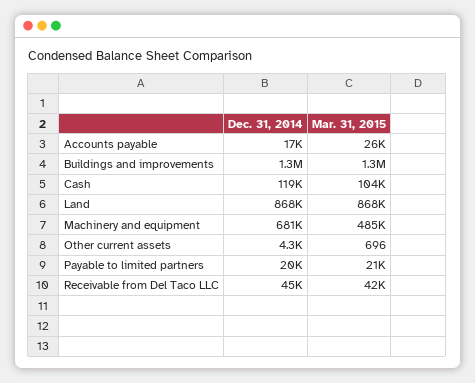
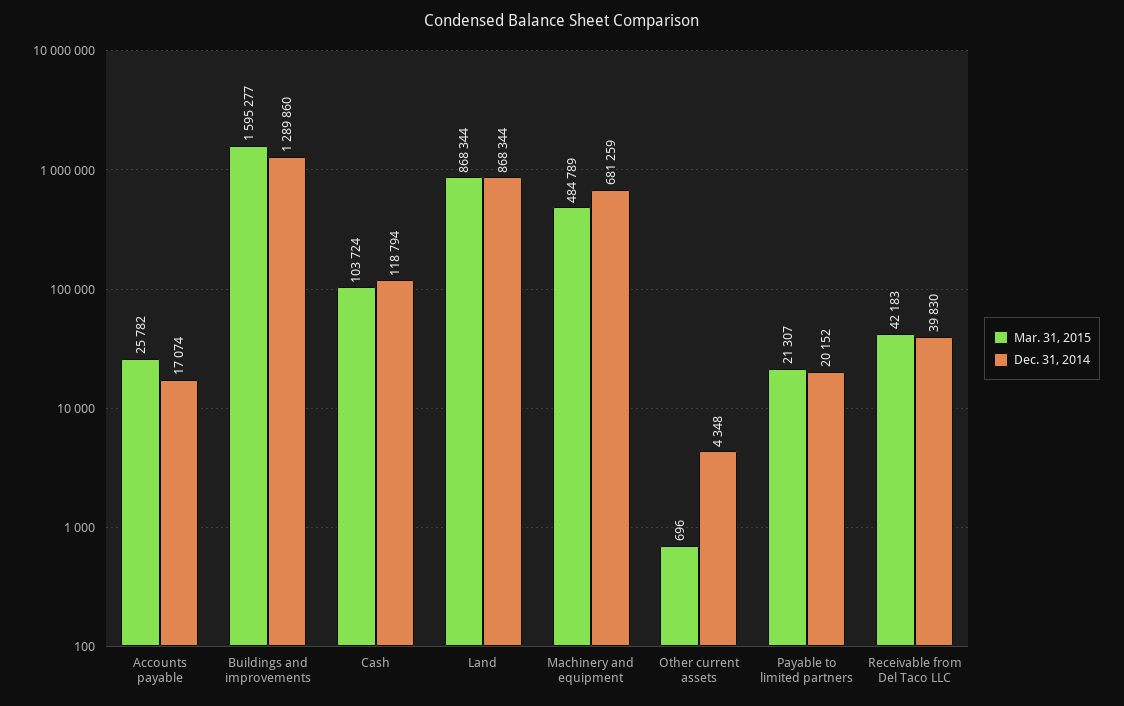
  {
    "Dec. 31, 2014": {
      "Accounts payable": 17074,
      "Buildings and improvements": 1289860,
      "Cash": 118794,
      "Land": 868344,
      "Machinery and equipment": 681259,
      "Other current assets": 4348,
      "Payable to limited partners": 20152,
-     "Receivable from Del Taco LLC": 45000
+     "Receivable from Del Taco LLC": 39830
    },
    "Mar. 31, 2015": {
      "Accounts payable": 25782,
-     "Buildings and improvements": 1300000,
+     "Buildings and improvements": 1595277,
      "Cash": 103724,
      "Land": 868344,
      "Machinery and equipment": 484789,
      "Other current assets": 696,
      "Payable to limited partners": 21307,
      "Receivable from Del Taco LLC": 42183
    }
  }

